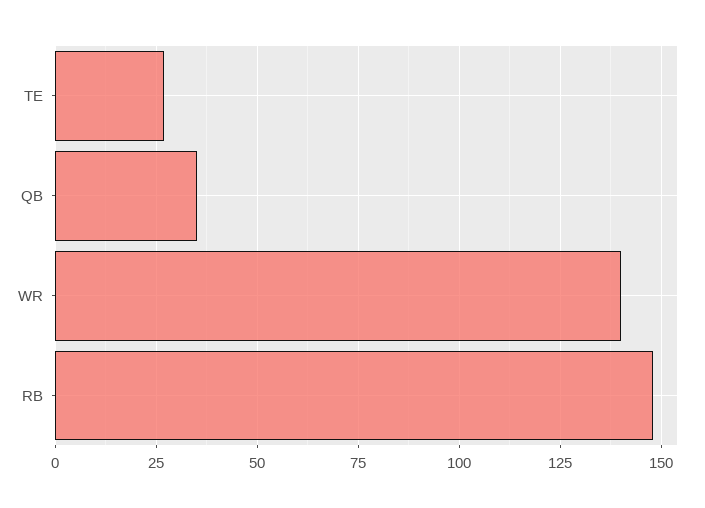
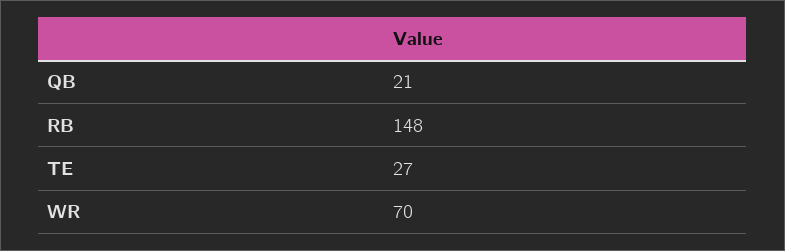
  {
    "TE": 27,
-   "QB": 35,
+   "QB": 21,
-   "WR": 140,
+   "WR": 70,
    "RB": 148
  }

